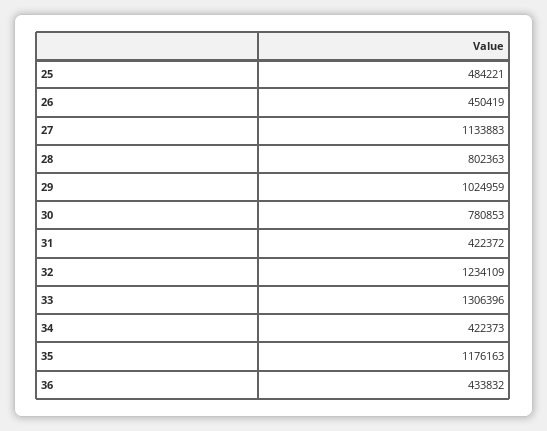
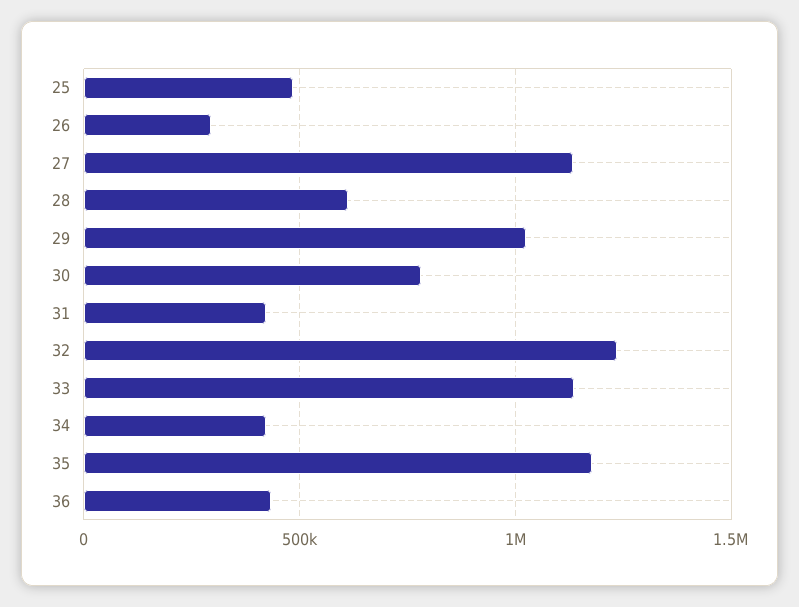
  {
    "25": 484221,
-   "26": 450419,
+   "26": 300000,
    "27": 1133883,
-   "28": 802363,
+   "28": 600000,
    "29": 1024959,
    "30": 780853,
    "31": 422372,
    "32": 1234109,
-   "33": 1306396,
+   "33": 1150000,
    "34": 422373,
    "35": 1176163,
    "36": 433832
  }

